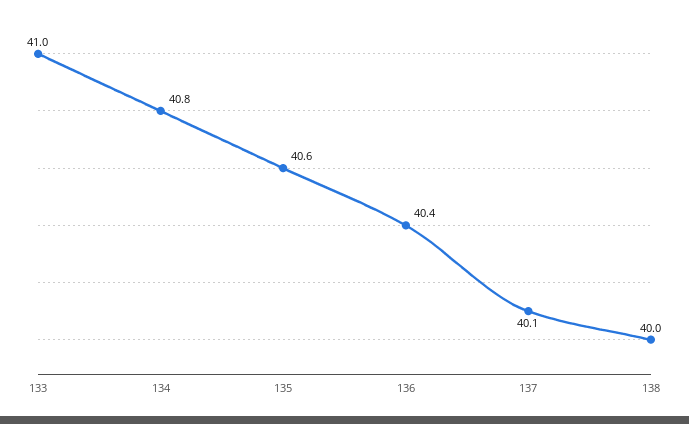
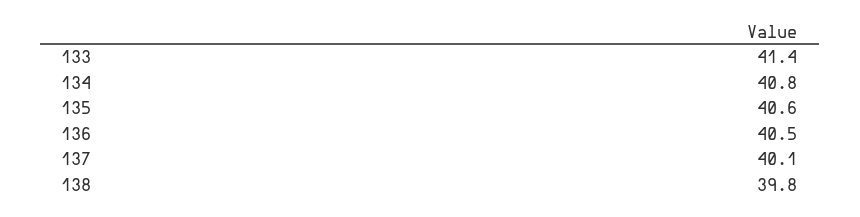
  {
-   "133": 41,
+   "133": 41.4,
    "134": 40.8,
    "135": 40.6,
-   "136": 40.4,
+   "136": 40.5,
    "137": 40.1,
-   "138": 40
+   "138": 39.8
  }

